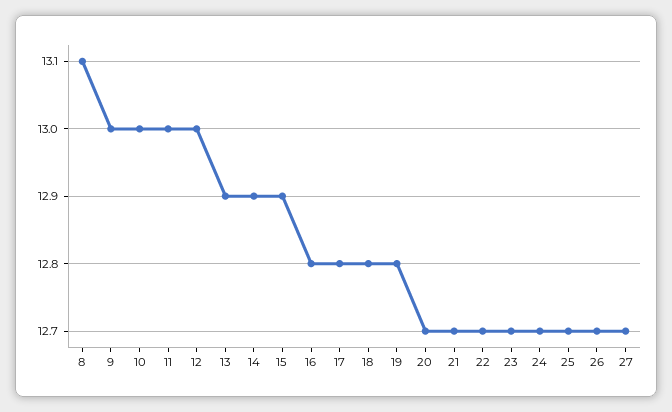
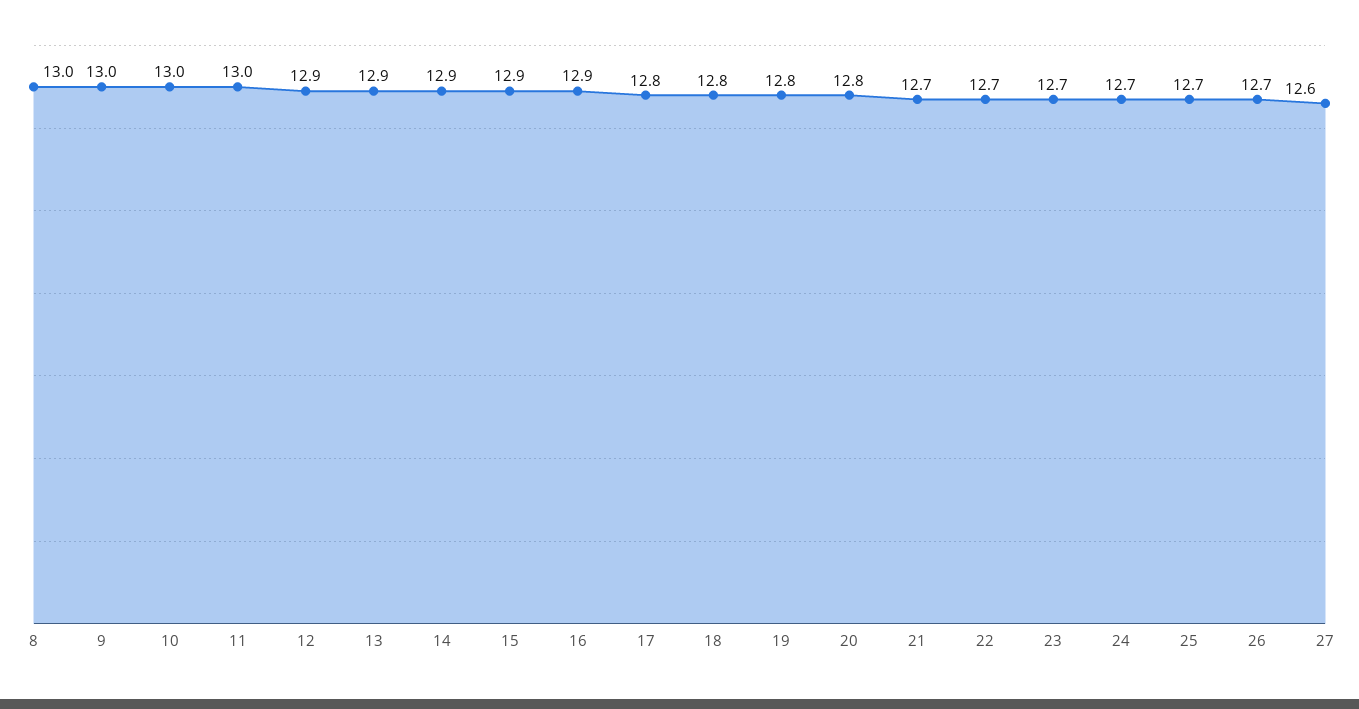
  {
-   "8": 13.1,
+   "8": 13,
    "9": 13,
    "10": 13,
    "11": 13,
-   "12": 13,
+   "12": 12.9,
    "13": 12.9,
    "14": 12.9,
    "15": 12.9,
-   "16": 12.8,
+   "16": 12.9,
    "17": 12.8,
    "18": 12.8,
    "19": 12.8,
-   "20": 12.7,
+   "20": 12.8,
    "21": 12.7,
    "22": 12.7,
    "23": 12.7,
    "24": 12.7,
    "25": 12.7,
    "26": 12.7,
-   "27": 12.7
+   "27": 12.6
  }

